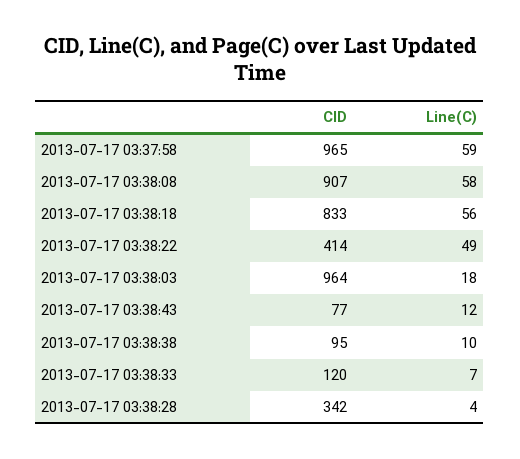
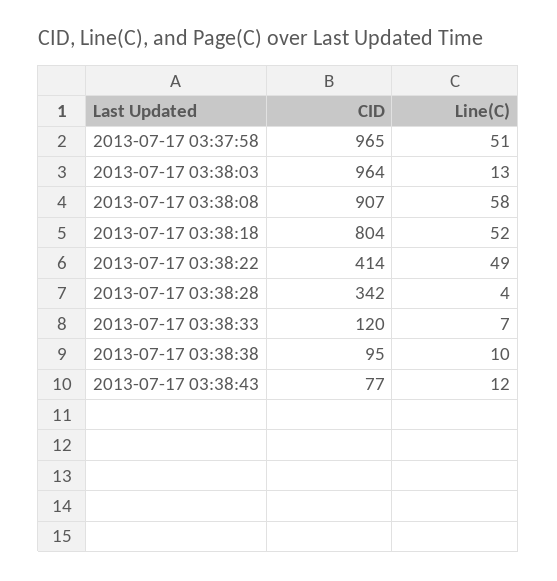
  {
    "CID": {
      "2013-07-17 03:37:58": 965,
      "2013-07-17 03:38:08": 907,
-     "2013-07-17 03:38:18": 833,
+     "2013-07-17 03:38:18": 804,
      "2013-07-17 03:38:22": 414,
      "2013-07-17 03:38:03": 964,
      "2013-07-17 03:38:43": 77,
      "2013-07-17 03:38:38": 95,
      "2013-07-17 03:38:33": 120,
      "2013-07-17 03:38:28": 342
    },
    "Line(C)": {
-     "2013-07-17 03:37:58": 59,
+     "2013-07-17 03:37:58": 51,
      "2013-07-17 03:38:08": 58,
-     "2013-07-17 03:38:18": 56,
+     "2013-07-17 03:38:18": 52,
      "2013-07-17 03:38:22": 49,
-     "2013-07-17 03:38:03": 18,
+     "2013-07-17 03:38:03": 13,
      "2013-07-17 03:38:43": 12,
      "2013-07-17 03:38:38": 10,
      "2013-07-17 03:38:33": 7,
      "2013-07-17 03:38:28": 4
    }
  }

